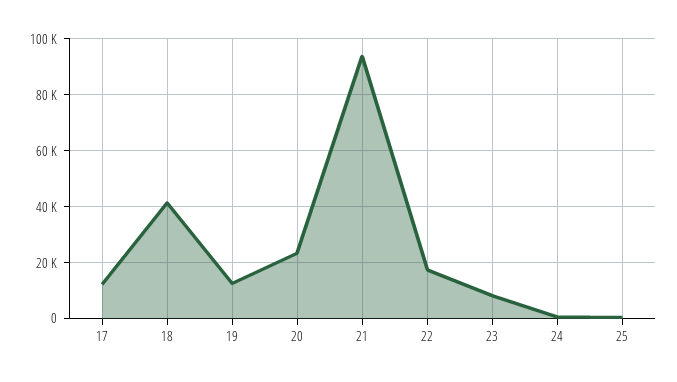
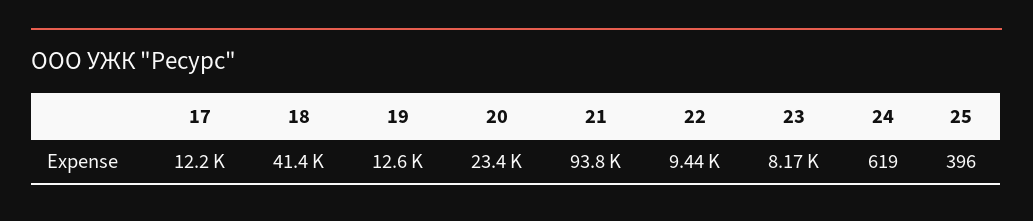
  {
    "17": 12200,
    "18": 41400,
    "19": 12600,
    "20": 23400,
    "21": 93800,
-   "22": 17500,
+   "22": 9440,
    "23": 8170,
    "24": 619,
    "25": 396
  }

